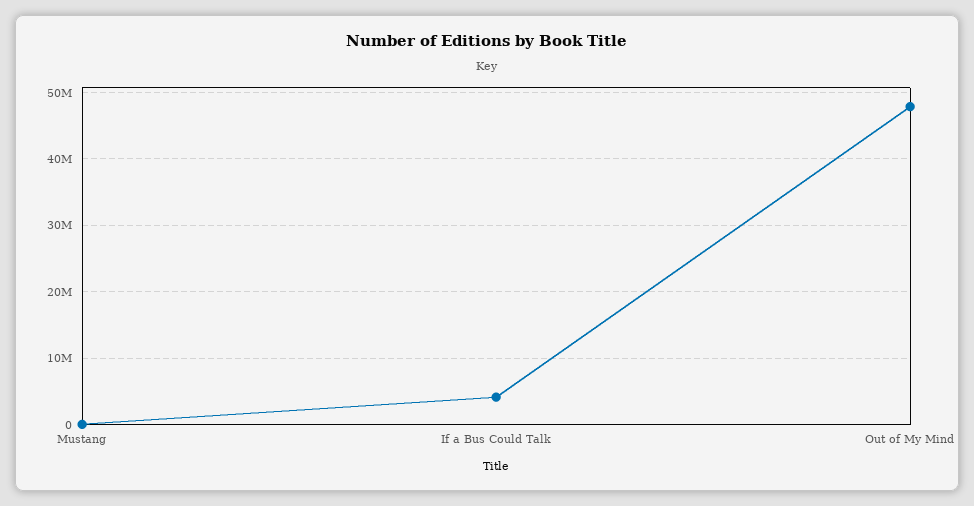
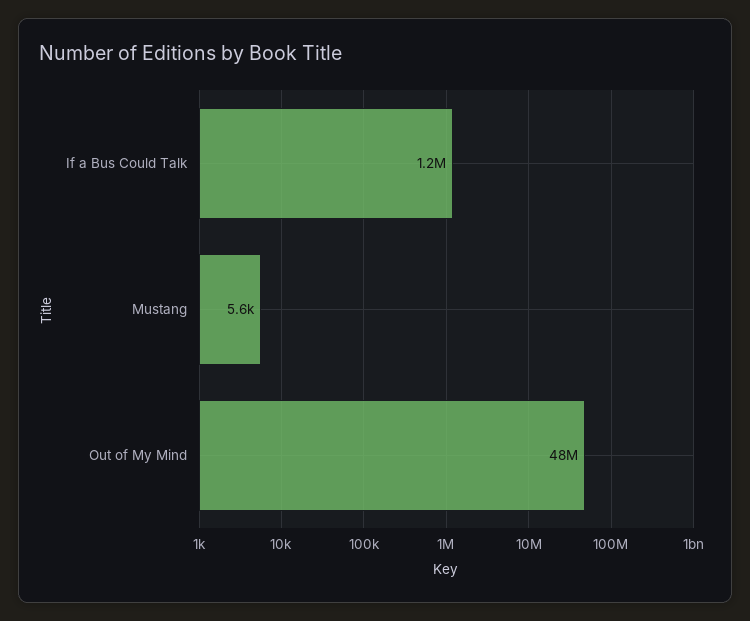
  {
    "Mustang": 5600,
-   "If a Bus Could Talk": 4000000,
+   "If a Bus Could Talk": 1200000,
    "Out of My Mind": 48000000
  }

